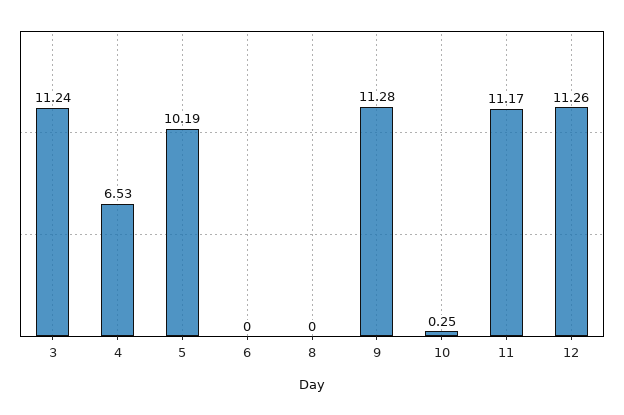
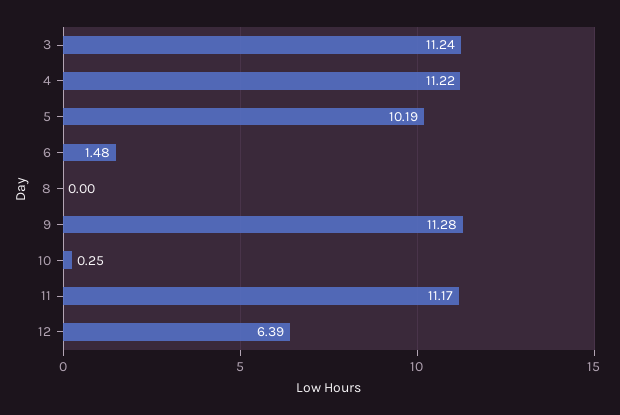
  {
    "3": 11.24,
-   "4": 6.53,
+   "4": 11.22,
    "5": 10.19,
-   "6": 0,
+   "6": 1.48,
    "8": 0,
    "9": 11.28,
    "10": 0.25,
    "11": 11.17,
-   "12": 11.26
+   "12": 6.39
  }

